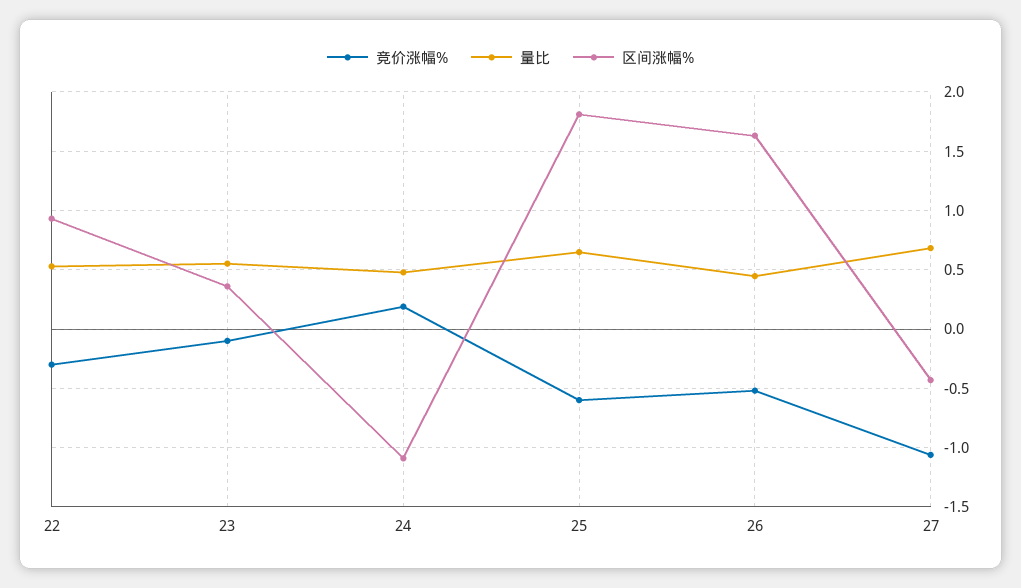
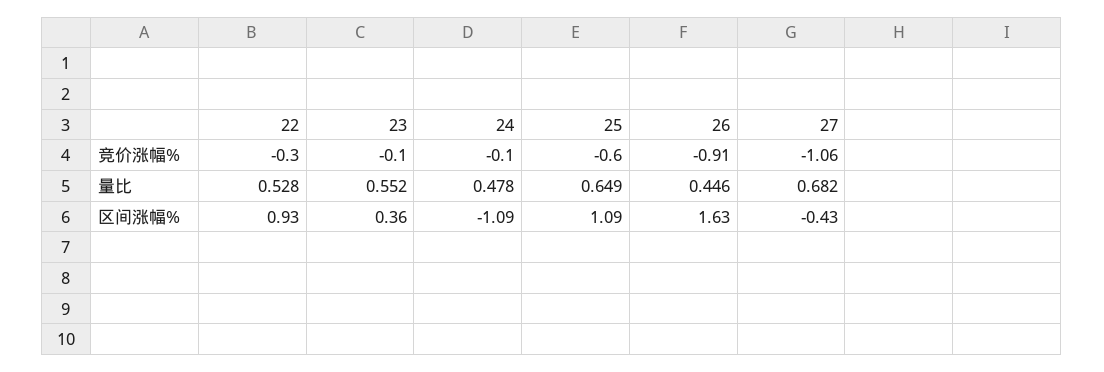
  {
    "竞价涨幅%": {
      "22": -0.3,
      "23": -0.1,
-     "24": 0.2,
+     "24": -0.1,
      "25": -0.6,
-     "26": -0.5,
+     "26": -0.91,
      "27": -1.06
    },
    "量比": {
      "22": 0.528,
      "23": 0.552,
      "24": 0.478,
      "25": 0.649,
      "26": 0.446,
      "27": 0.682
    },
    "区间涨幅%": {
      "22": 0.93,
      "23": 0.36,
      "24": -1.09,
-     "25": 1.8,
+     "25": 1.09,
      "26": 1.63,
      "27": -0.43
    }
  }

